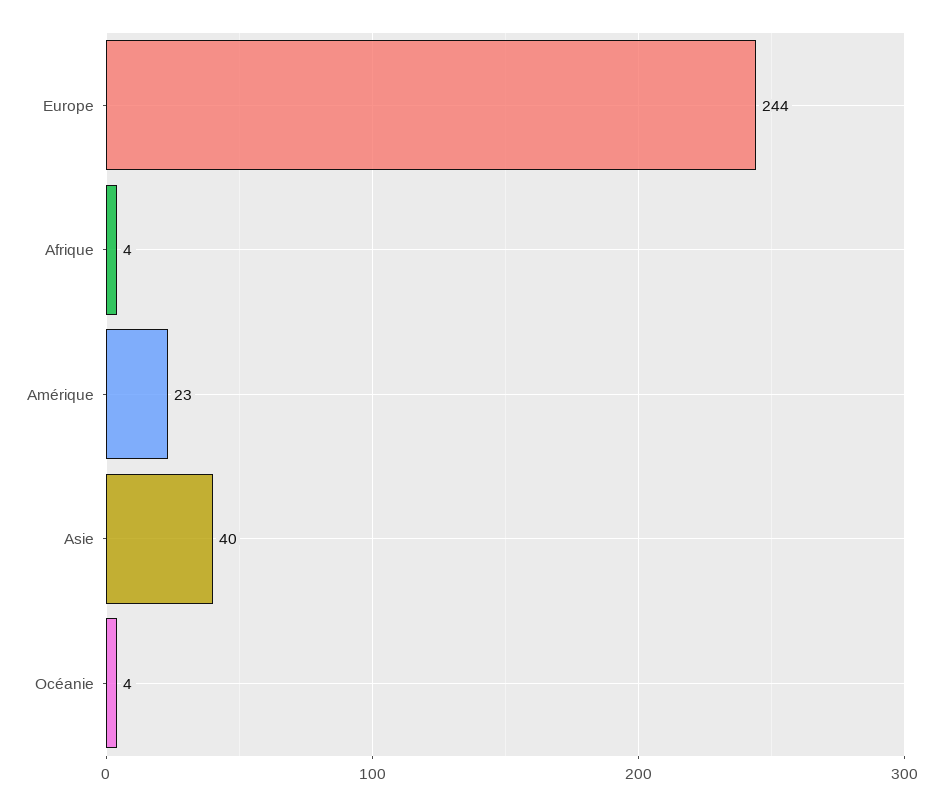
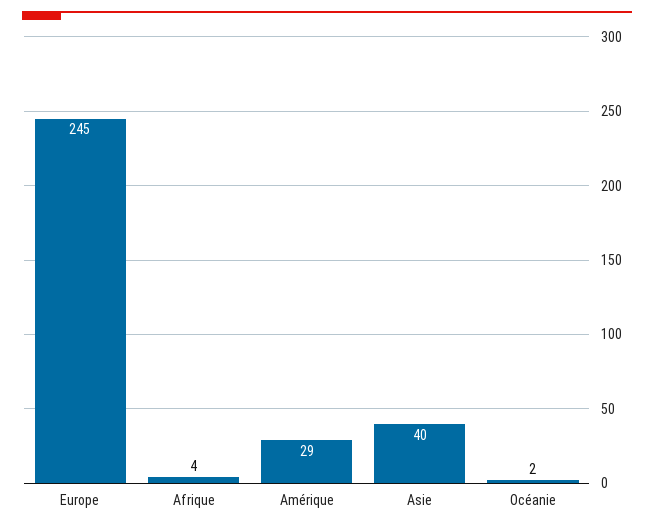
  {
-   "Europe": 244,
+   "Europe": 245,
    "Afrique": 4,
-   "Amérique": 23,
+   "Amérique": 29,
    "Asie": 40,
-   "Océanie": 4
+   "Océanie": 2
  }

